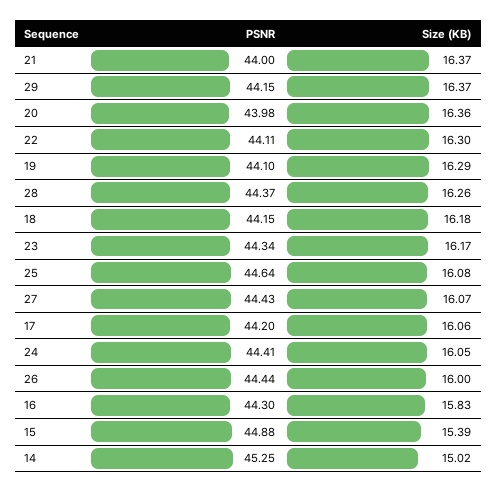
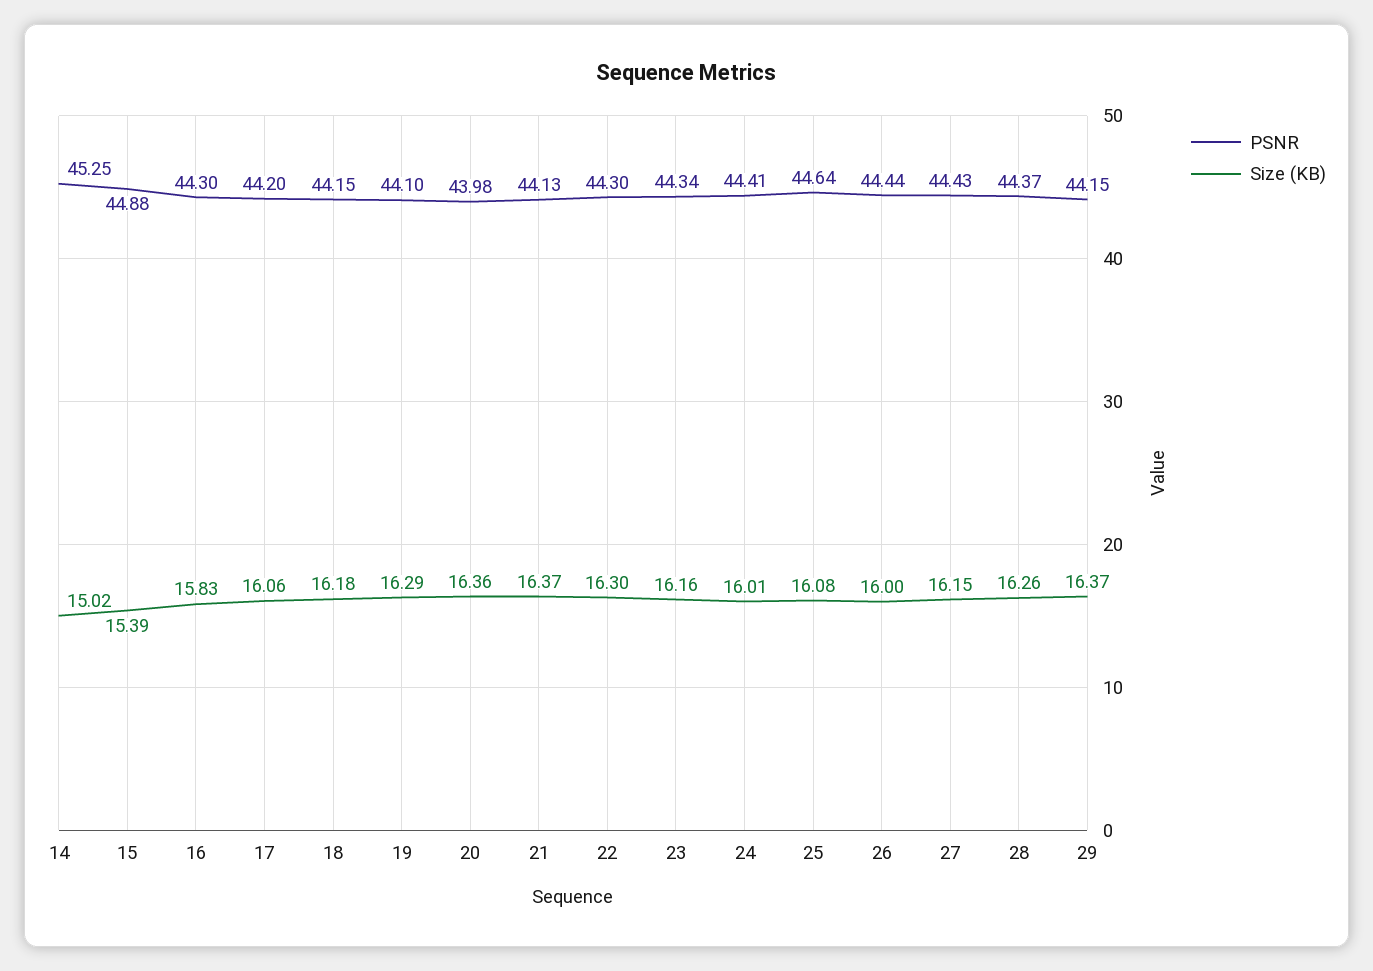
  {
    "PSNR": {
-     "21": 44,
+     "21": 44.13,
      "29": 44.15,
      "20": 43.98,
-     "22": 44.11,
+     "22": 44.3,
      "19": 44.1,
      "28": 44.37,
      "18": 44.15,
      "23": 44.34,
      "25": 44.64,
      "27": 44.43,
      "17": 44.2,
      "24": 44.41,
      "26": 44.44,
      "16": 44.3,
      "15": 44.88,
      "14": 45.25
    },
    "Size (KB)": {
      "21": 16.37,
      "29": 16.37,
      "20": 16.36,
      "22": 16.3,
      "19": 16.29,
      "28": 16.26,
      "18": 16.18,
-     "23": 16.17,
+     "23": 16.16,
      "25": 16.08,
-     "27": 16.07,
+     "27": 16.15,
      "17": 16.06,
-     "24": 16.05,
+     "24": 16.01,
      "26": 16,
      "16": 15.83,
      "15": 15.39,
      "14": 15.02
    }
  }

